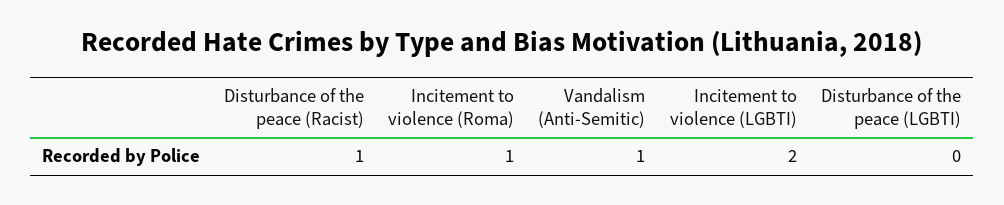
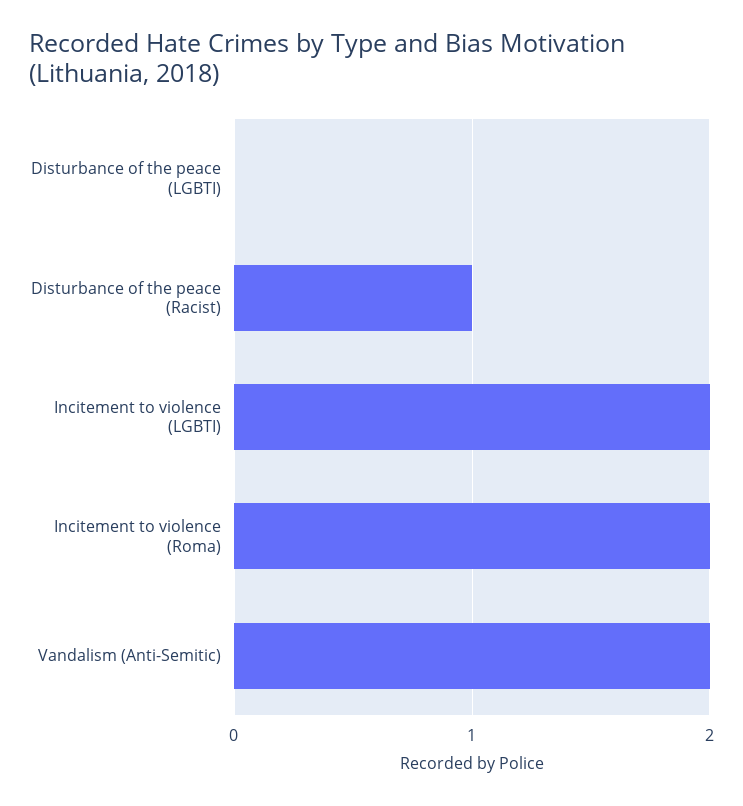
  {
    "Disturbance of the peace (Racist)": 1,
-   "Incitement to violence (Roma)": 1,
+   "Incitement to violence (Roma)": 2,
-   "Vandalism (Anti-Semitic)": 1,
+   "Vandalism (Anti-Semitic)": 2,
    "Incitement to violence (LGBTI)": 2,
    "Disturbance of the peace (LGBTI)": 0
  }

